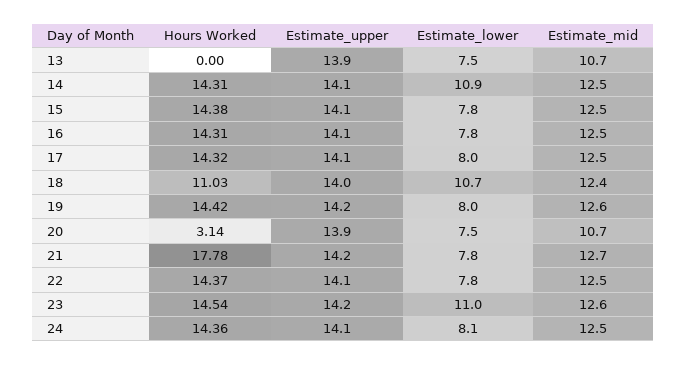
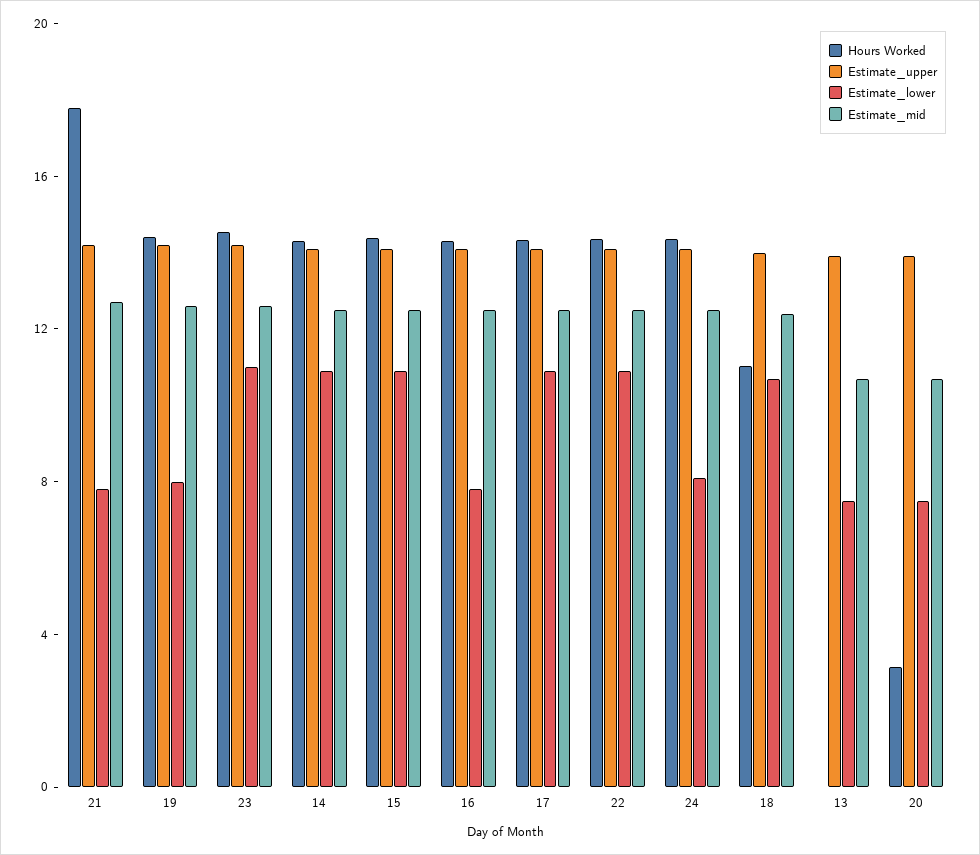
  {
    "Hours Worked": {
      "13": 0,
      "14": 14.31,
      "15": 14.38,
      "16": 14.31,
      "17": 14.32,
      "18": 11.03,
      "19": 14.42,
      "20": 3.14,
      "21": 17.78,
      "22": 14.37,
      "23": 14.54,
      "24": 14.36
    },
    "Estimate_upper": {
      "13": 13.9,
      "14": 14.1,
      "15": 14.1,
      "16": 14.1,
      "17": 14.1,
      "18": 14,
      "19": 14.2,
      "20": 13.9,
      "21": 14.2,
      "22": 14.1,
      "23": 14.2,
      "24": 14.1
    },
    "Estimate_lower": {
      "13": 7.5,
      "14": 10.9,
-     "15": 7.8,
+     "15": 11,
      "16": 7.8,
-     "17": 8,
+     "17": 11,
      "18": 10.7,
      "19": 8,
      "20": 7.5,
      "21": 7.8,
-     "22": 7.8,
+     "22": 11,
      "23": 11,
      "24": 8.1
    },
    "Estimate_mid": {
      "13": 10.7,
      "14": 12.5,
      "15": 12.5,
      "16": 12.5,
      "17": 12.5,
      "18": 12.4,
      "19": 12.6,
      "20": 10.7,
      "21": 12.7,
      "22": 12.5,
      "23": 12.6,
      "24": 12.5
    }
  }

